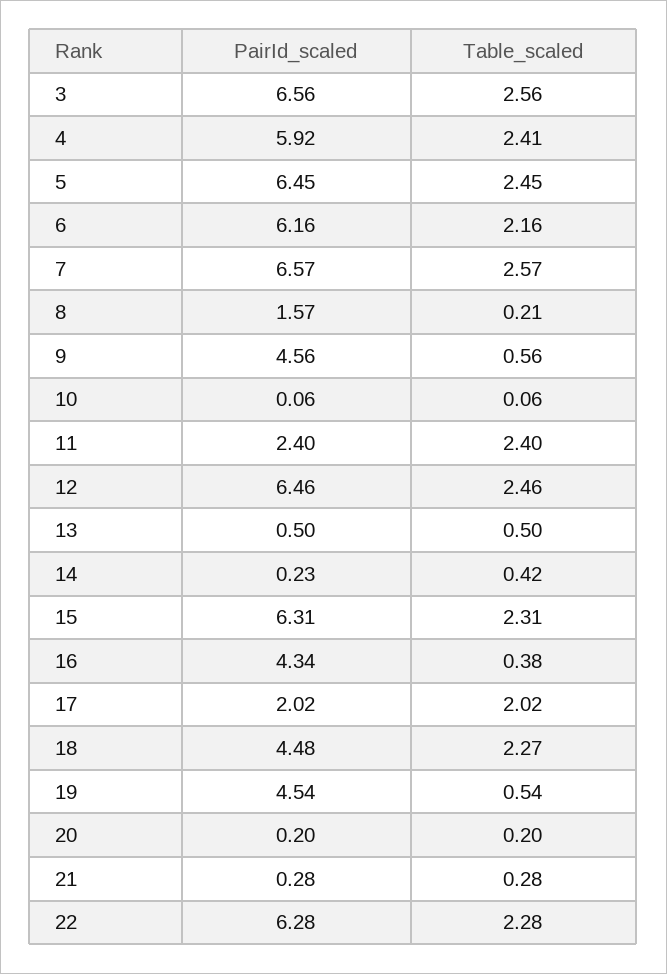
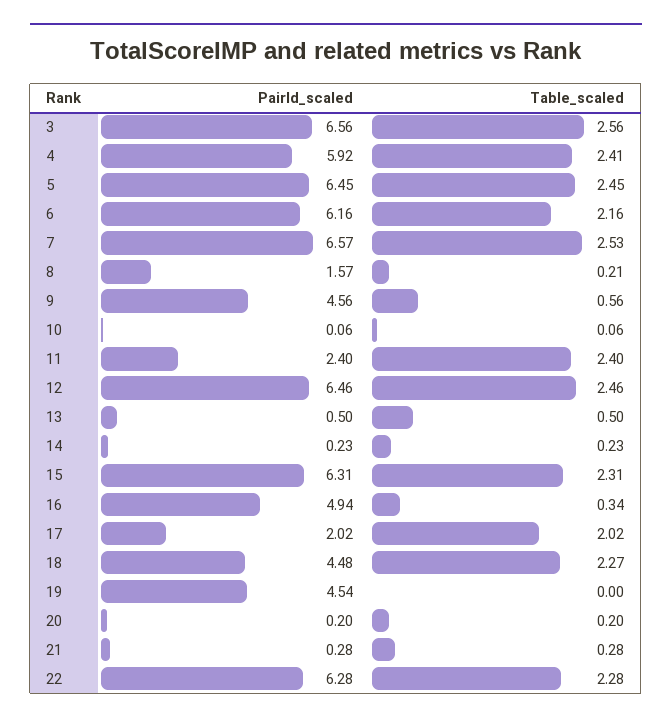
  {
    "PairId_scaled": {
      "3": 6.56,
      "4": 5.92,
      "5": 6.45,
      "6": 6.16,
      "7": 6.57,
      "8": 1.57,
      "9": 4.56,
      "10": 0.06,
      "11": 2.4,
      "12": 6.46,
      "13": 0.5,
      "14": 0.23,
      "15": 6.31,
-     "16": 4.34,
+     "16": 4.94,
      "17": 2.02,
      "18": 4.48,
      "19": 4.54,
      "20": 0.2,
      "21": 0.28,
      "22": 6.28
    },
    "Table_scaled": {
      "3": 2.56,
      "4": 2.41,
      "5": 2.45,
      "6": 2.16,
-     "7": 2.57,
+     "7": 2.53,
      "8": 0.21,
      "9": 0.56,
      "10": 0.06,
      "11": 2.4,
      "12": 2.46,
      "13": 0.5,
-     "14": 0.42,
+     "14": 0.23,
      "15": 2.31,
-     "16": 0.38,
+     "16": 0.34,
      "17": 2.02,
      "18": 2.27,
-     "19": 0.54,
+     "19": 0,
      "20": 0.2,
      "21": 0.28,
      "22": 2.28
    }
  }

